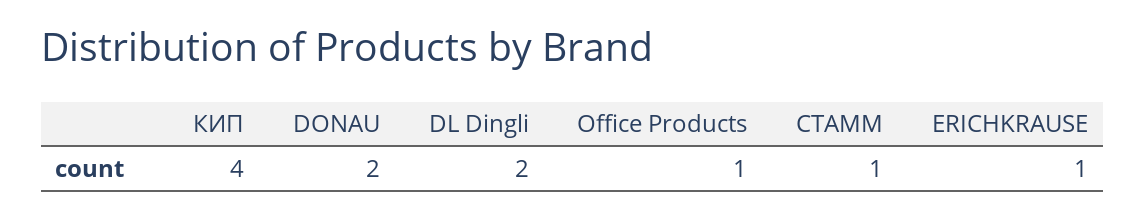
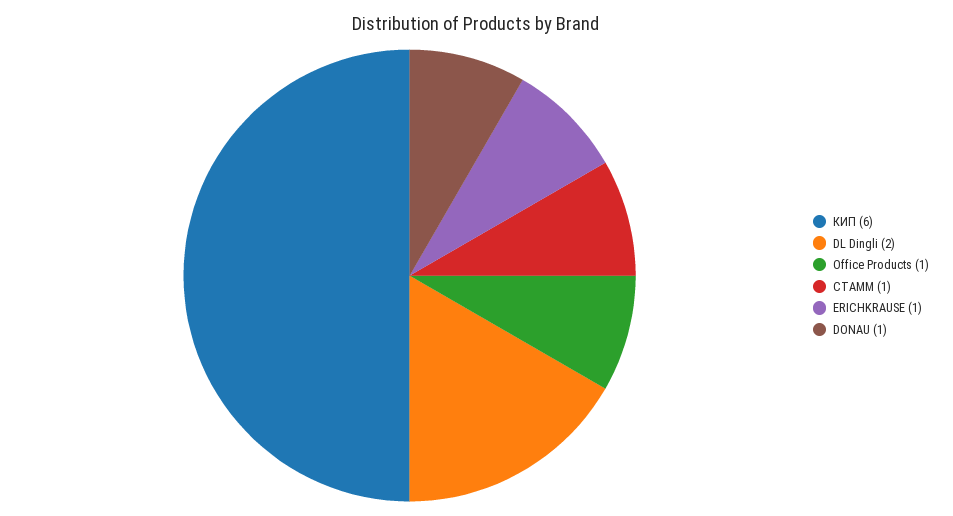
  {
-   "КИП": 4,
+   "КИП": 6,
-   "DONAU": 2,
+   "DONAU": 1,
    "DL Dingli": 2,
    "Office Products": 1,
    "СТАММ": 1,
    "ERICHKRAUSE": 1
  }

